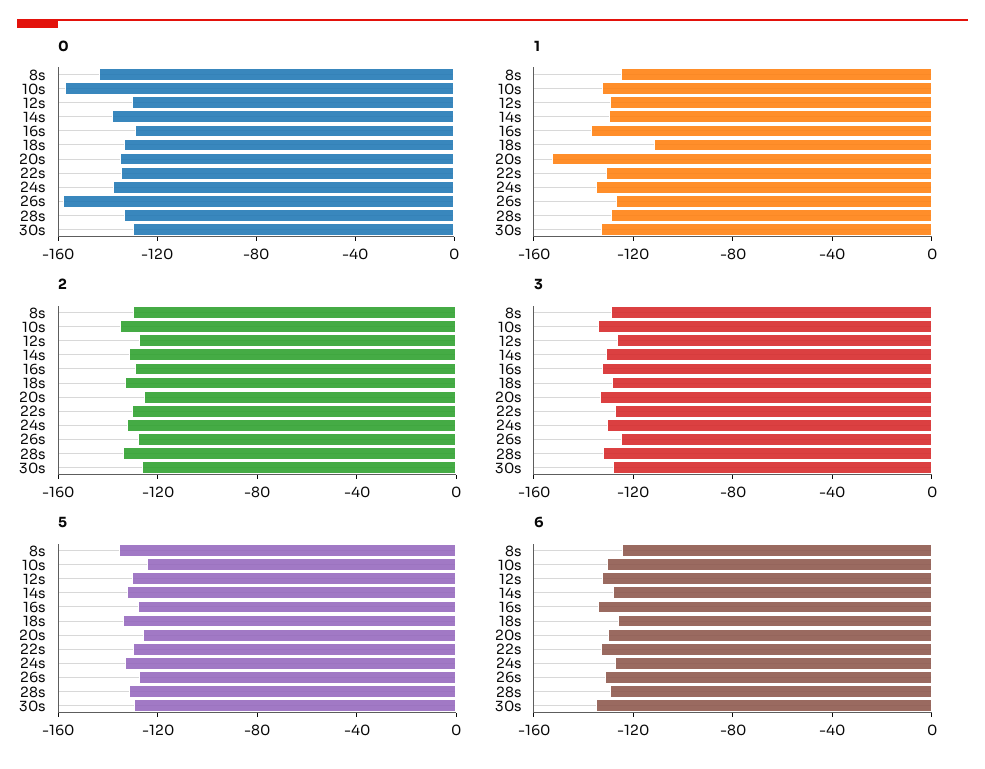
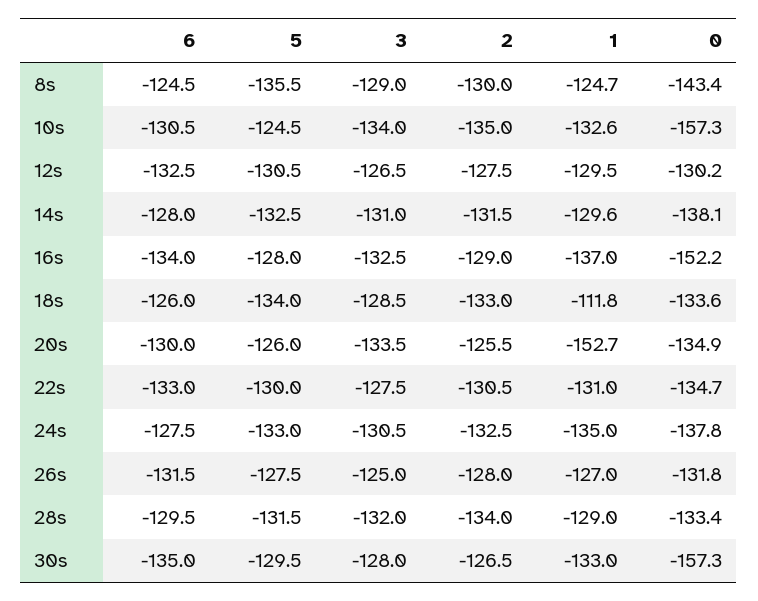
  {
    "0": {
      "8s": -143.4,
      "10s": -157.3,
      "12s": -130.2,
      "14s": -138.1,
-     "16s": -130,
+     "16s": -152.2,
      "18s": -133.6,
      "20s": -134.9,
      "22s": -134.7,
      "24s": -137.8,
-     "26s": -160,
+     "26s": -131.8,
      "28s": -133.4,
-     "30s": -130
+     "30s": -157.3
    },
    "1": {
      "8s": -124.7,
      "10s": -132.6,
      "12s": -129.5,
      "14s": -129.6,
      "16s": -137,
      "18s": -111.8,
      "20s": -152.7,
      "22s": -131,
      "24s": -135,
      "26s": -127,
      "28s": -129,
      "30s": -133
    },
    "2": {
      "8s": -130,
      "10s": -135,
      "12s": -127.5,
      "14s": -131.5,
      "16s": -129,
      "18s": -133,
      "20s": -125.5,
      "22s": -130.5,
      "24s": -132.5,
      "26s": -128,
      "28s": -134,
      "30s": -126.5
    },
    "3": {
      "8s": -129,
      "10s": -134,
      "12s": -126.5,
      "14s": -131,
      "16s": -132.5,
      "18s": -128.5,
      "20s": -133.5,
      "22s": -127.5,
      "24s": -130.5,
      "26s": -125,
      "28s": -132,
      "30s": -128
    },
    "5": {
      "8s": -135.5,
      "10s": -124.5,
      "12s": -130.5,
      "14s": -132.5,
      "16s": -128,
      "18s": -134,
      "20s": -126,
      "22s": -130,
      "24s": -133,
      "26s": -127.5,
      "28s": -131.5,
      "30s": -129.5
    },
    "6": {
      "8s": -124.5,
      "10s": -130.5,
      "12s": -132.5,
      "14s": -128,
      "16s": -134,
      "18s": -126,
      "20s": -130,
      "22s": -133,
      "24s": -127.5,
      "26s": -131.5,
      "28s": -129.5,
      "30s": -135
    }
  }

